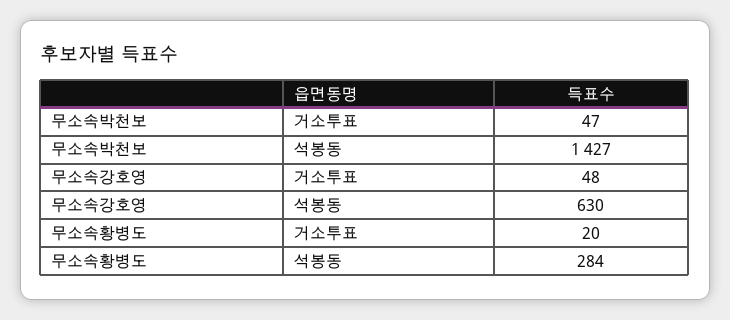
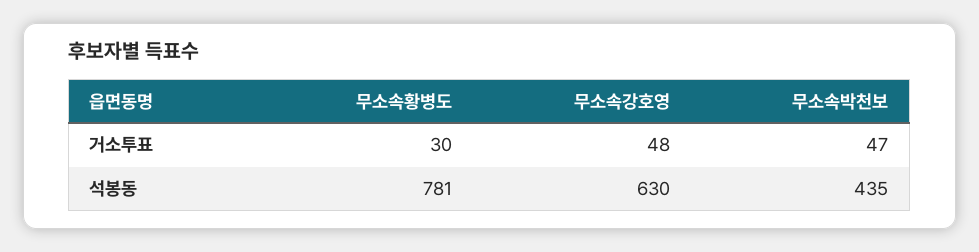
  {
    "무소속박천보": {
      "거소투표": 47,
-     "석봉동": 1427
+     "석봉동": 435
    },
    "무소속강호영": {
      "거소투표": 48,
      "석봉동": 630
    },
    "무소속황병도": {
-     "거소투표": 20,
+     "거소투표": 30,
-     "석봉동": 284
+     "석봉동": 781
    }
  }

